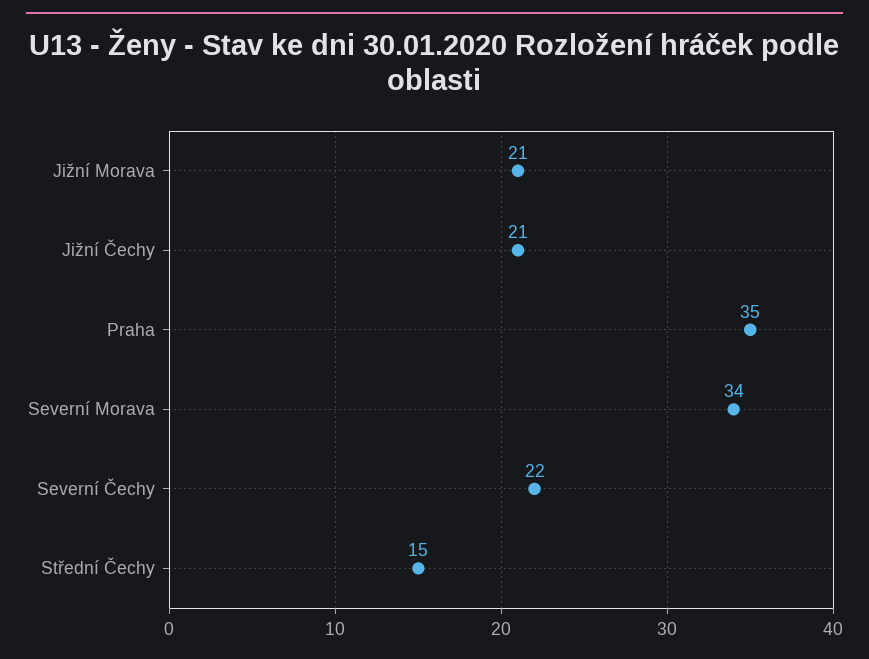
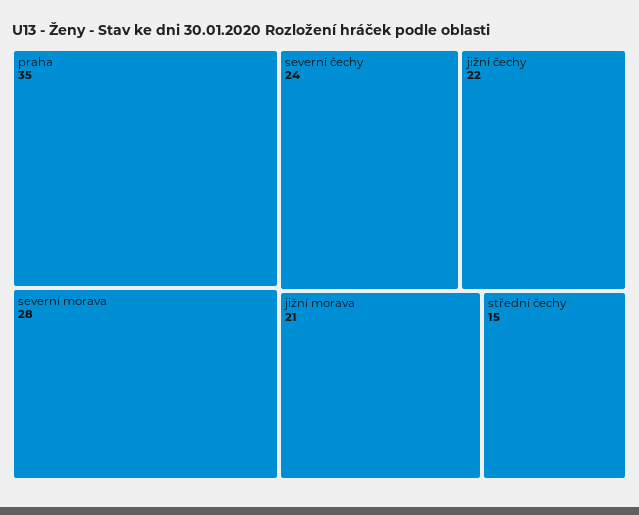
  {
    "Jižní Morava": 21,
-   "Jižní Čechy": 21,
+   "Jižní Čechy": 22,
    "Praha": 35,
-   "Severní Morava": 34,
+   "Severní Morava": 28,
-   "Severní Čechy": 22,
+   "Severní Čechy": 24,
    "Střední Čechy": 15
  }

